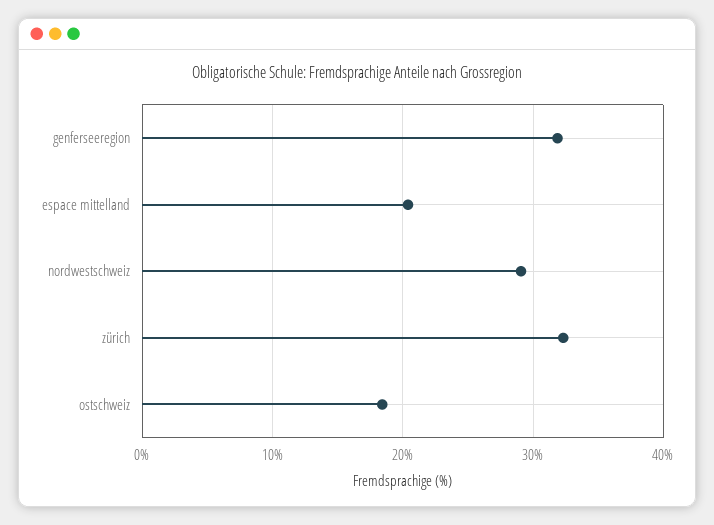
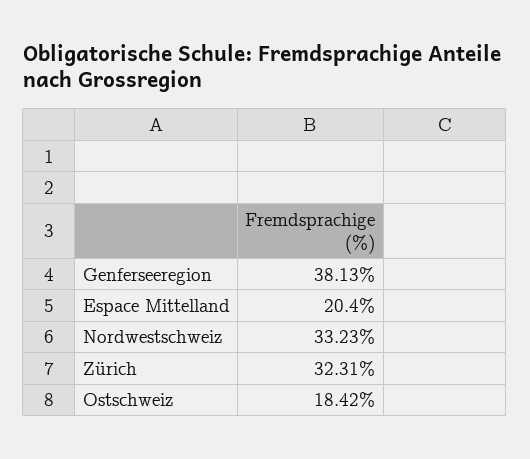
  {
-   "genferseeregion": 32,
+   "genferseeregion": 38.13,
    "espace mittelland": 20.4,
-   "nordwestschweiz": 29,
+   "nordwestschweiz": 33.23,
    "zürich": 32.31,
    "ostschweiz": 18.42
  }

